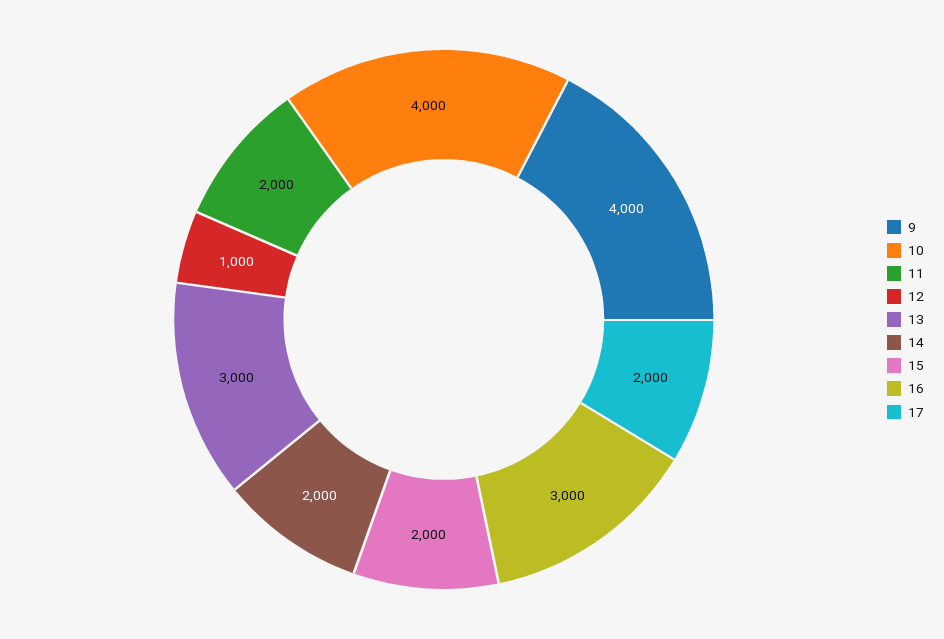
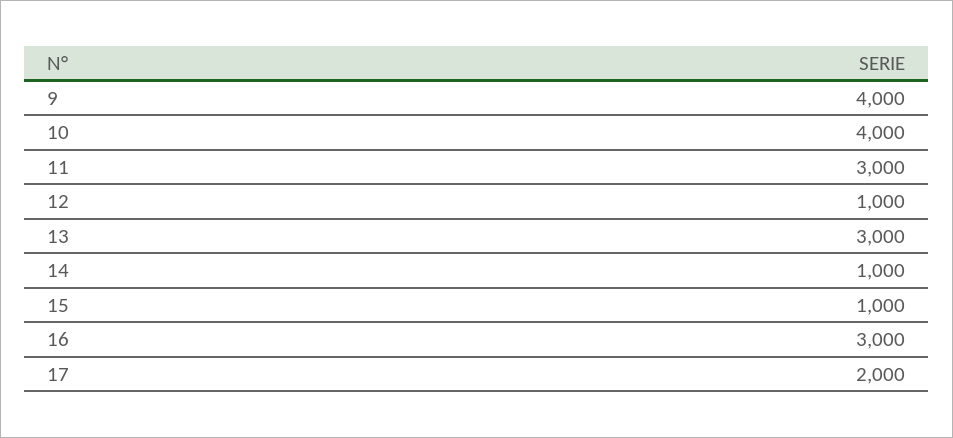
  {
    "9": 4000,
    "10": 4000,
-   "11": 2000,
+   "11": 3000,
    "12": 1000,
    "13": 3000,
-   "14": 2000,
+   "14": 1000,
-   "15": 2000,
+   "15": 1000,
    "16": 3000,
    "17": 2000
  }

